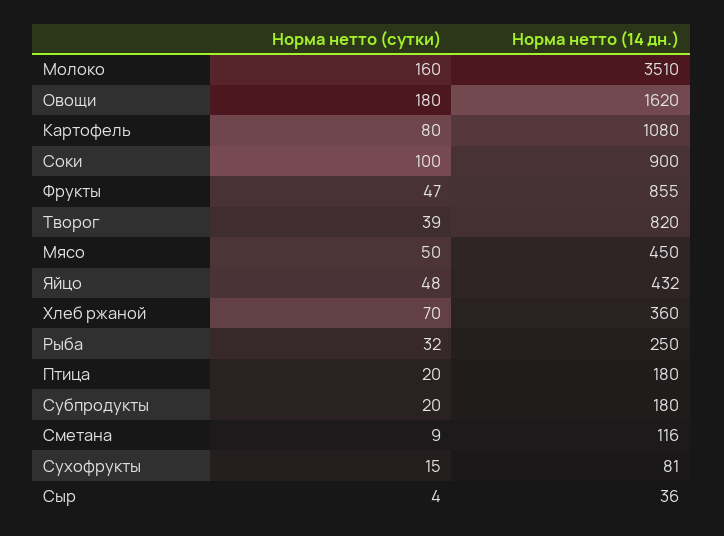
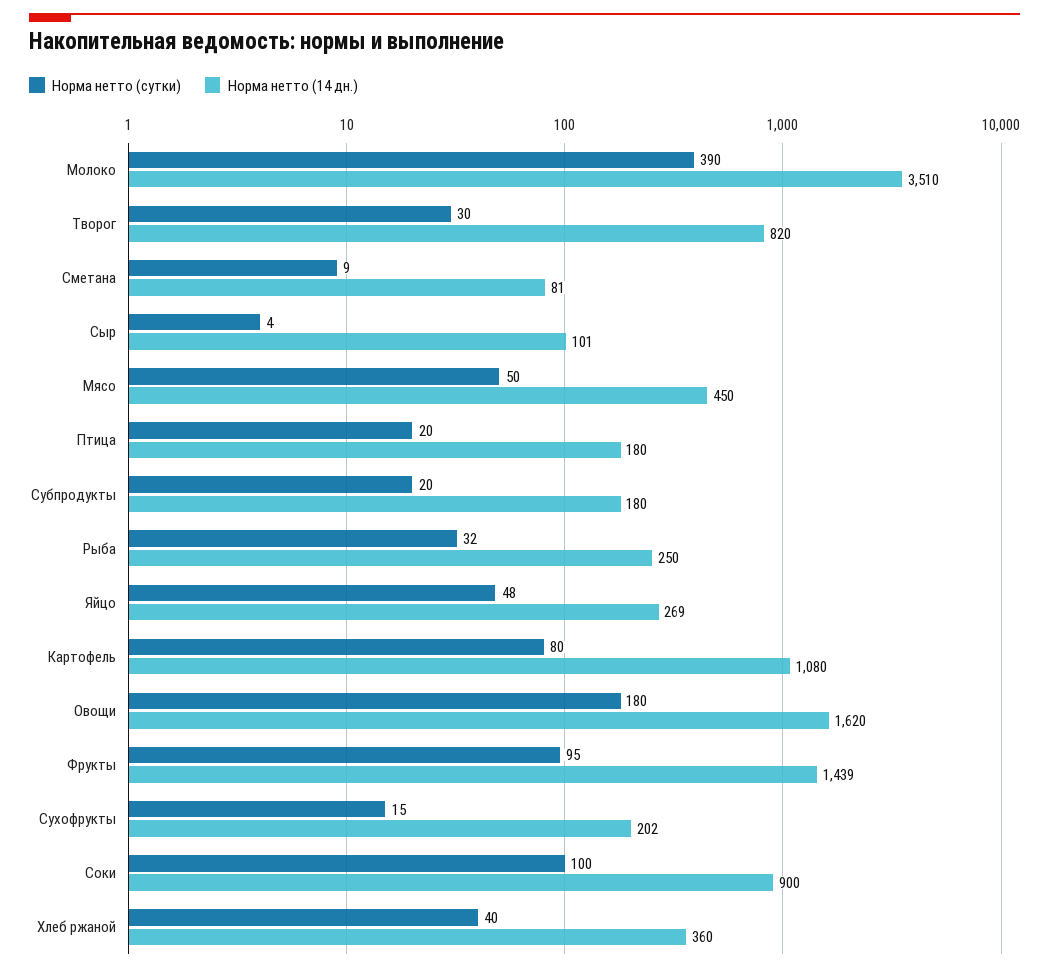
  {
    "Норма нетто (сутки)": {
-     "Молоко": 160,
+     "Молоко": 390,
      "Овощи": 180,
      "Картофель": 80,
      "Соки": 100,
-     "Фрукты": 47,
+     "Фрукты": 95,
-     "Творог": 39,
+     "Творог": 30,
      "Мясо": 50,
      "Яйцо": 48,
-     "Хлеб ржаной": 70,
+     "Хлеб ржаной": 40,
      "Рыба": 32,
      "Птица": 20,
      "Субпродукты": 20,
      "Сметана": 9,
      "Сухофрукты": 15,
      "Сыр": 4
    },
    "Норма нетто (14 дн.)": {
      "Молоко": 3510,
      "Овощи": 1620,
      "Картофель": 1080,
      "Соки": 900,
-     "Фрукты": 855,
+     "Фрукты": 1439,
      "Творог": 820,
      "Мясо": 450,
-     "Яйцо": 432,
+     "Яйцо": 269,
      "Хлеб ржаной": 360,
      "Рыба": 250,
      "Птица": 180,
      "Субпродукты": 180,
-     "Сметана": 116,
+     "Сметана": 81,
-     "Сухофрукты": 81,
+     "Сухофрукты": 202,
-     "Сыр": 36
+     "Сыр": 101
    }
  }

